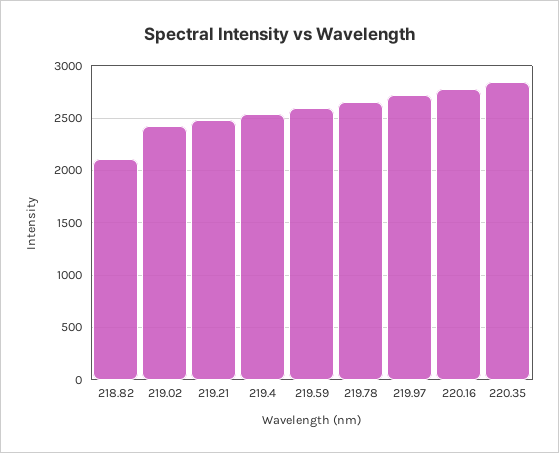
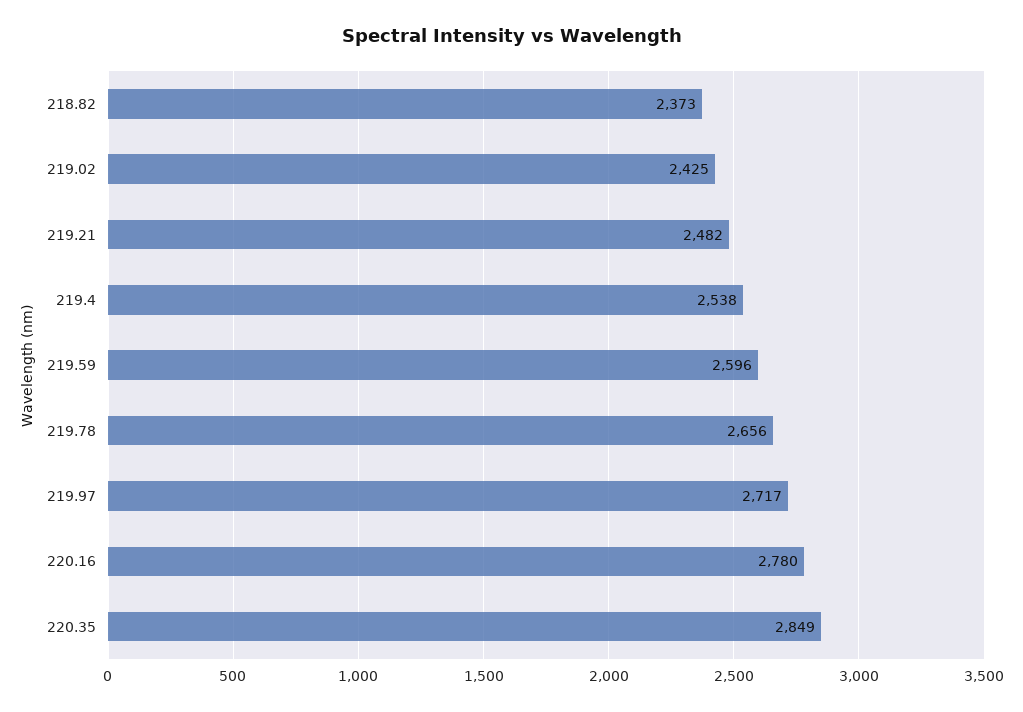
  {
-   "218.82": 2100,
+   "218.82": 2373,
    "219.02": 2425,
    "219.21": 2482,
    "219.4": 2538,
    "219.59": 2596,
    "219.78": 2656,
    "219.97": 2717,
    "220.16": 2780,
    "220.35": 2849
  }

